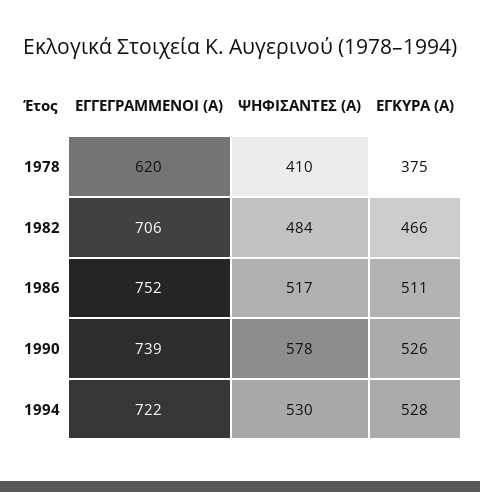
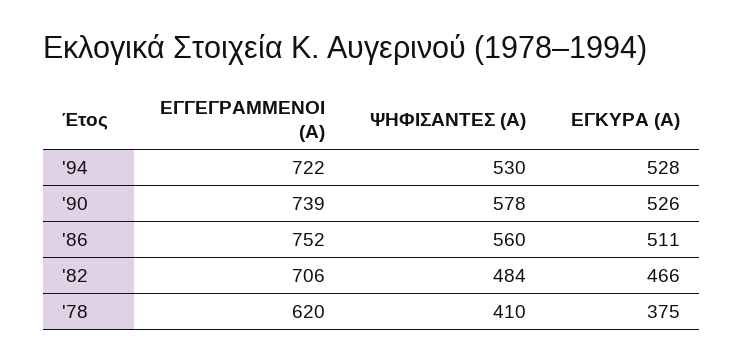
  {
    "ΕΓΓΕΓΡΑΜΜΕΝΟΙ (Α)": {
      "1978": 620,
      "1982": 706,
      "1986": 752,
      "1990": 739,
      "1994": 722
    },
    "ΨΗΦΙΣΑΝΤΕΣ (Α)": {
      "1978": 410,
      "1982": 484,
-     "1986": 517,
+     "1986": 560,
      "1990": 578,
      "1994": 530
    },
    "ΕΓΚΥΡΑ (Α)": {
      "1978": 375,
      "1982": 466,
      "1986": 511,
      "1990": 526,
      "1994": 528
    }
  }

